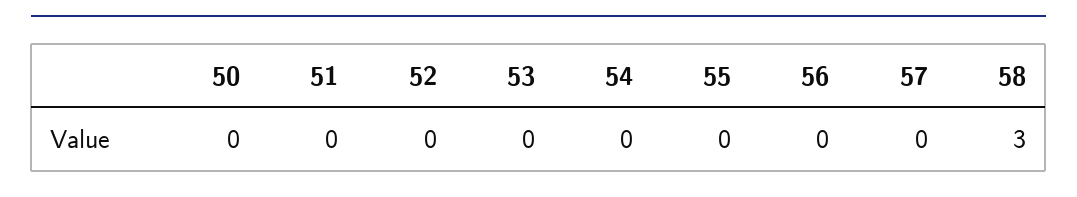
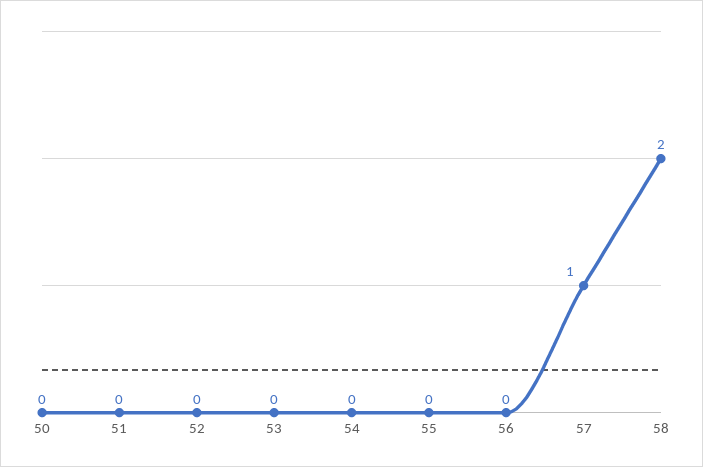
  {
    "50": 0,
    "51": 0,
    "52": 0,
    "53": 0,
    "54": 0,
    "55": 0,
    "56": 0,
-   "57": 0,
+   "57": 1,
-   "58": 3
+   "58": 2
  }

